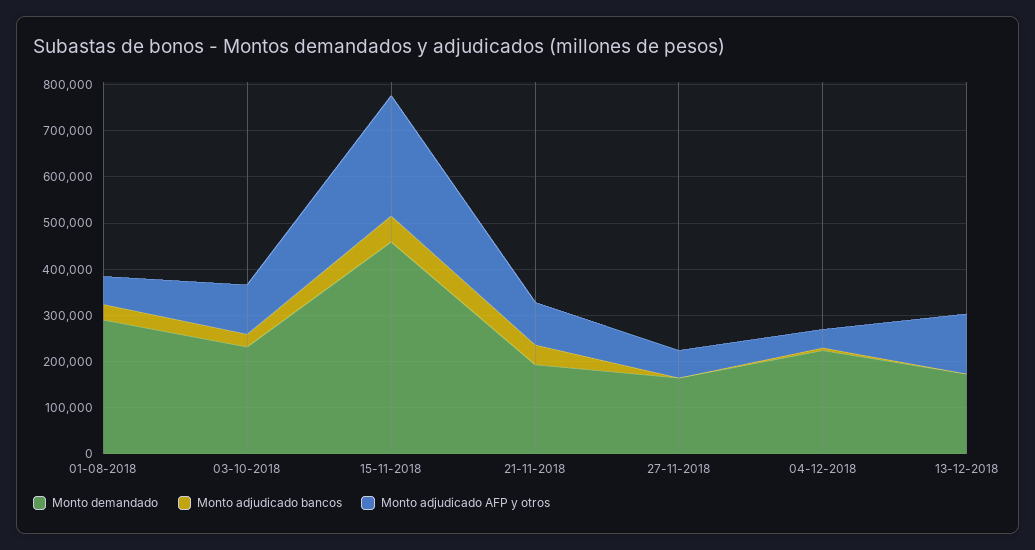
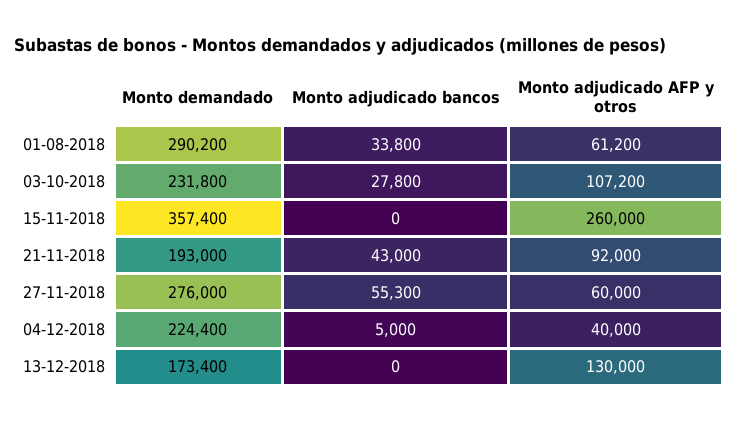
  {
    "Monto demandado": {
      "01-08-2018": 290200,
      "03-10-2018": 231800,
-     "15-11-2018": 460000,
+     "15-11-2018": 357400,
      "21-11-2018": 193000,
-     "27-11-2018": 160000,
+     "27-11-2018": 276000,
      "04-12-2018": 224400,
      "13-12-2018": 173400
    },
    "Monto adjudicado bancos": {
      "01-08-2018": 33800,
      "03-10-2018": 27800,
-     "15-11-2018": 60000,
+     "15-11-2018": 0,
      "21-11-2018": 43000,
-     "27-11-2018": 0,
+     "27-11-2018": 55300,
      "04-12-2018": 5000,
      "13-12-2018": 0
    },
    "Monto adjudicado AFP y otros": {
      "01-08-2018": 61200,
      "03-10-2018": 107200,
      "15-11-2018": 260000,
      "21-11-2018": 92000,
      "27-11-2018": 60000,
      "04-12-2018": 40000,
      "13-12-2018": 130000
    }
  }

